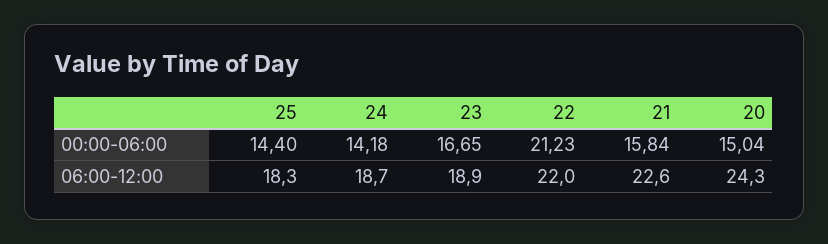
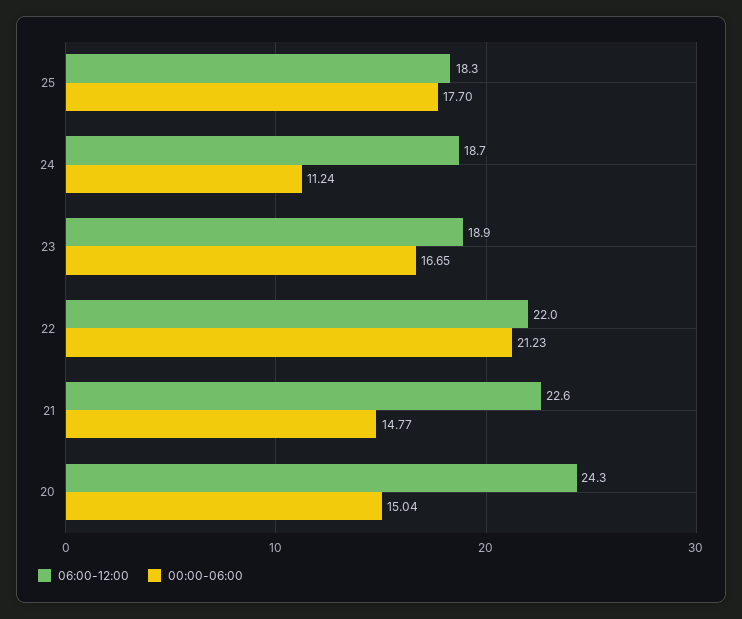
  {
    "00:00-06:00": {
-     "25": 14.4,
+     "25": 17.7,
-     "24": 14.18,
+     "24": 11.24,
      "23": 16.65,
      "22": 21.23,
-     "21": 15.84,
+     "21": 14.77,
      "20": 15.04
    },
    "06:00-12:00": {
      "25": 18.3,
      "24": 18.7,
      "23": 18.9,
      "22": 22,
      "21": 22.6,
      "20": 24.3
    }
  }

